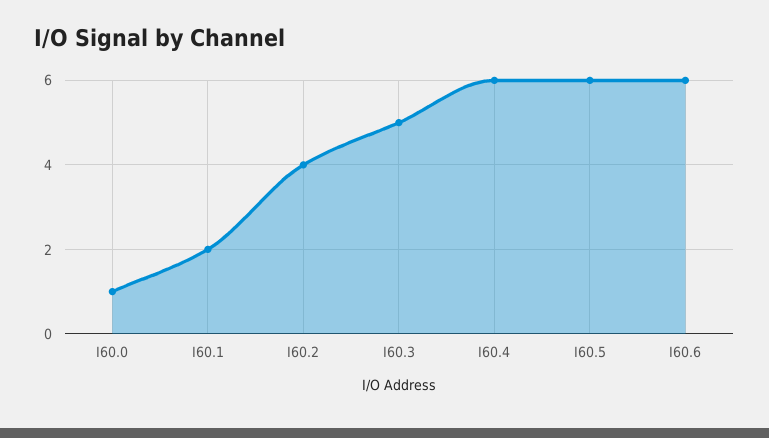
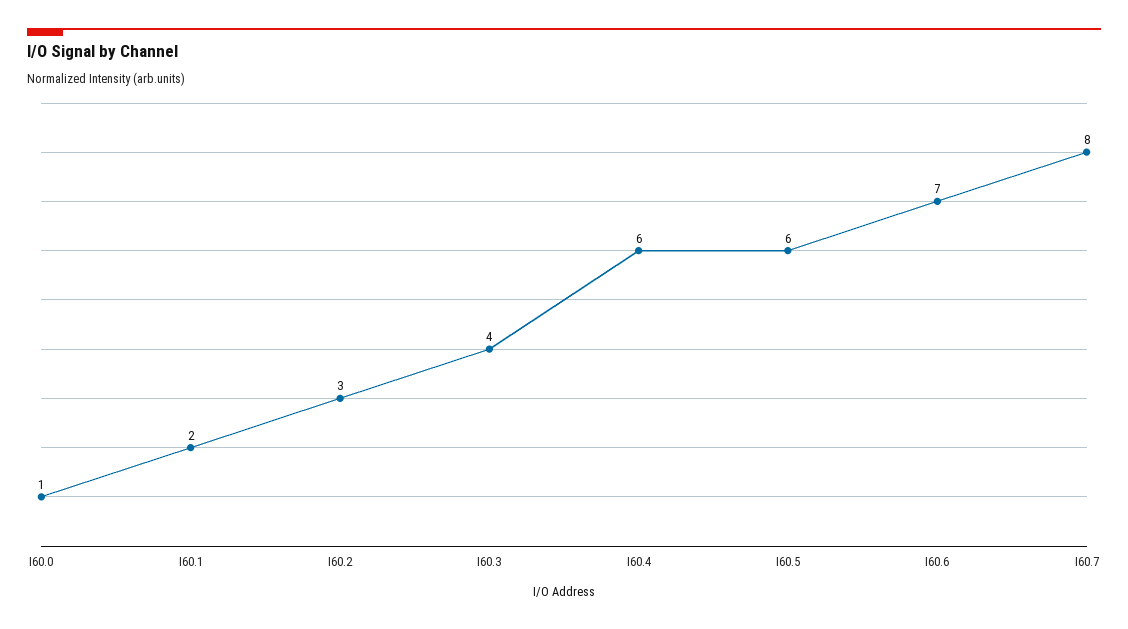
  {
    "I60.0": 1,
    "I60.1": 2,
-   "I60.2": 4,
+   "I60.2": 3,
-   "I60.3": 5,
+   "I60.3": 4,
    "I60.4": 6,
    "I60.5": 6,
-   "I60.6": 6
+   "I60.6": 7,
+   "I60.7": 8
  }

